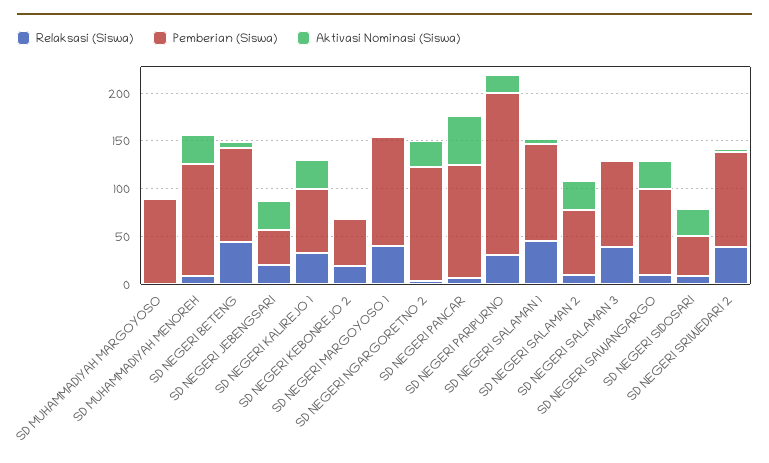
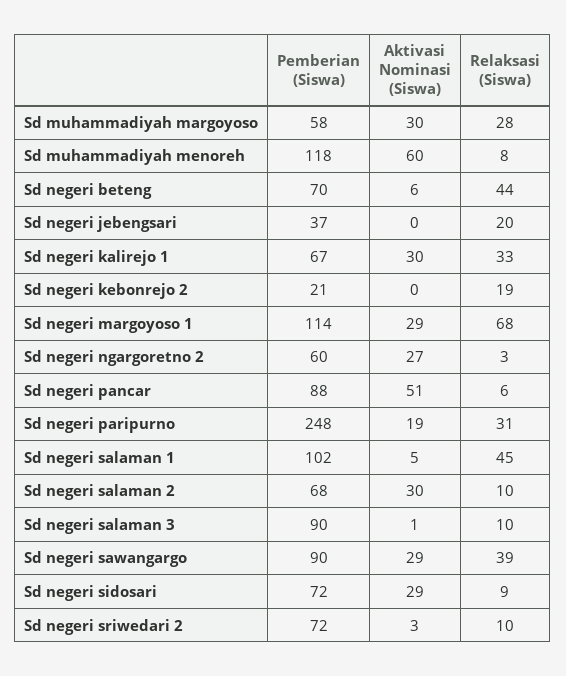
  {
    "Relaksasi (Siswa)": {
-     "SD MUHAMMADIYAH MARGOYOSO": 0,
+     "SD MUHAMMADIYAH MARGOYOSO": 28,
      "SD MUHAMMADIYAH MENOREH": 8,
      "SD NEGERI BETENG": 44,
      "SD NEGERI JEBENGSARI": 20,
      "SD NEGERI KALIREJO 1": 33,
      "SD NEGERI KEBONREJO 2": 19,
-     "SD NEGERI MARGOYOSO 1": 40,
+     "SD NEGERI MARGOYOSO 1": 68,
      "SD NEGERI NGARGORETNO 2": 3,
      "SD NEGERI PANCAR": 6,
      "SD NEGERI PARIPURNO": 31,
      "SD NEGERI SALAMAN 1": 45,
      "SD NEGERI SALAMAN 2": 10,
-     "SD NEGERI SALAMAN 3": 40,
+     "SD NEGERI SALAMAN 3": 10,
-     "SD NEGERI SAWANGARGO": 10,
+     "SD NEGERI SAWANGARGO": 39,
      "SD NEGERI SIDOSARI": 9,
-     "SD NEGERI SRIWEDARI 2": 40
+     "SD NEGERI SRIWEDARI 2": 10
    },
    "Pemberian (Siswa)": {
-     "SD MUHAMMADIYAH MARGOYOSO": 90,
+     "SD MUHAMMADIYAH MARGOYOSO": 58,
      "SD MUHAMMADIYAH MENOREH": 118,
-     "SD NEGERI BETENG": 100,
+     "SD NEGERI BETENG": 70,
      "SD NEGERI JEBENGSARI": 37,
      "SD NEGERI KALIREJO 1": 67,
-     "SD NEGERI KEBONREJO 2": 50,
+     "SD NEGERI KEBONREJO 2": 21,
      "SD NEGERI MARGOYOSO 1": 114,
-     "SD NEGERI NGARGORETNO 2": 120,
+     "SD NEGERI NGARGORETNO 2": 60,
-     "SD NEGERI PANCAR": 120,
+     "SD NEGERI PANCAR": 88,
-     "SD NEGERI PARIPURNO": 170,
+     "SD NEGERI PARIPURNO": 248,
      "SD NEGERI SALAMAN 1": 102,
      "SD NEGERI SALAMAN 2": 68,
      "SD NEGERI SALAMAN 3": 90,
      "SD NEGERI SAWANGARGO": 90,
-     "SD NEGERI SIDOSARI": 40,
+     "SD NEGERI SIDOSARI": 72,
-     "SD NEGERI SRIWEDARI 2": 100
+     "SD NEGERI SRIWEDARI 2": 72
    },
    "Aktivasi Nominasi (Siswa)": {
-     "SD MUHAMMADIYAH MARGOYOSO": 0,
+     "SD MUHAMMADIYAH MARGOYOSO": 30,
-     "SD MUHAMMADIYAH MENOREH": 30,
+     "SD MUHAMMADIYAH MENOREH": 60,
      "SD NEGERI BETENG": 6,
-     "SD NEGERI JEBENGSARI": 30,
+     "SD NEGERI JEBENGSARI": 0,
      "SD NEGERI KALIREJO 1": 30,
      "SD NEGERI KEBONREJO 2": 0,
-     "SD NEGERI MARGOYOSO 1": 0,
+     "SD NEGERI MARGOYOSO 1": 29,
      "SD NEGERI NGARGORETNO 2": 27,
      "SD NEGERI PANCAR": 51,
      "SD NEGERI PARIPURNO": 19,
      "SD NEGERI SALAMAN 1": 5,
      "SD NEGERI SALAMAN 2": 30,
      "SD NEGERI SALAMAN 3": 1,
      "SD NEGERI SAWANGARGO": 29,
      "SD NEGERI SIDOSARI": 29,
      "SD NEGERI SRIWEDARI 2": 3
    }
  }

